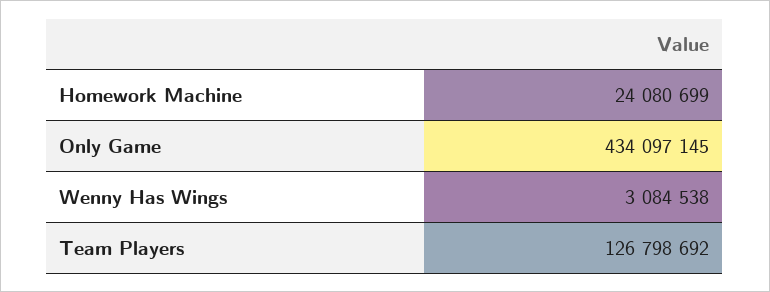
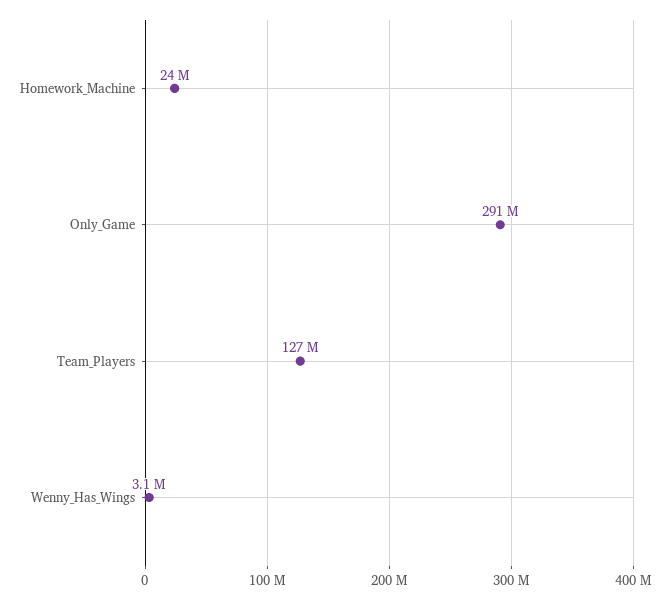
  {
    "Homework Machine": 24080699,
-   "Only Game": 434097145,
+   "Only Game": 291000000,
    "Wenny Has Wings": 3084538,
    "Team Players": 126798692
  }

